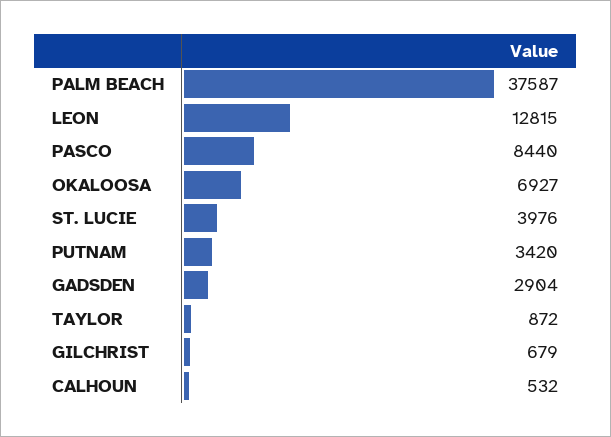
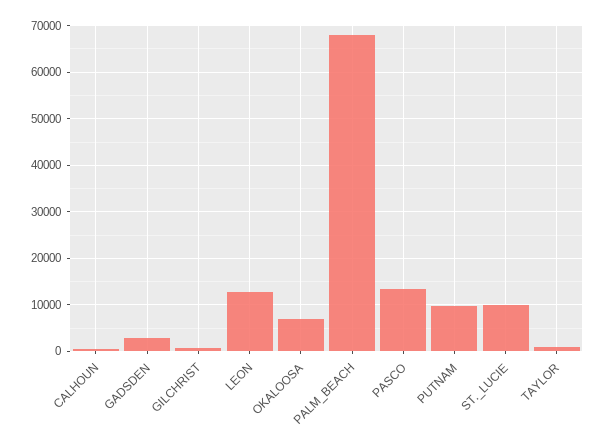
  {
-   "PALM BEACH": 37587,
+   "PALM BEACH": 68000,
    "LEON": 12815,
-   "PASCO": 8440,
+   "PASCO": 14000,
    "OKALOOSA": 6927,
-   "ST. LUCIE": 3976,
+   "ST. LUCIE": 10000,
-   "PUTNAM": 3420,
+   "PUTNAM": 10000,
    "GADSDEN": 2904,
    "TAYLOR": 872,
    "GILCHRIST": 679,
    "CALHOUN": 532
  }

